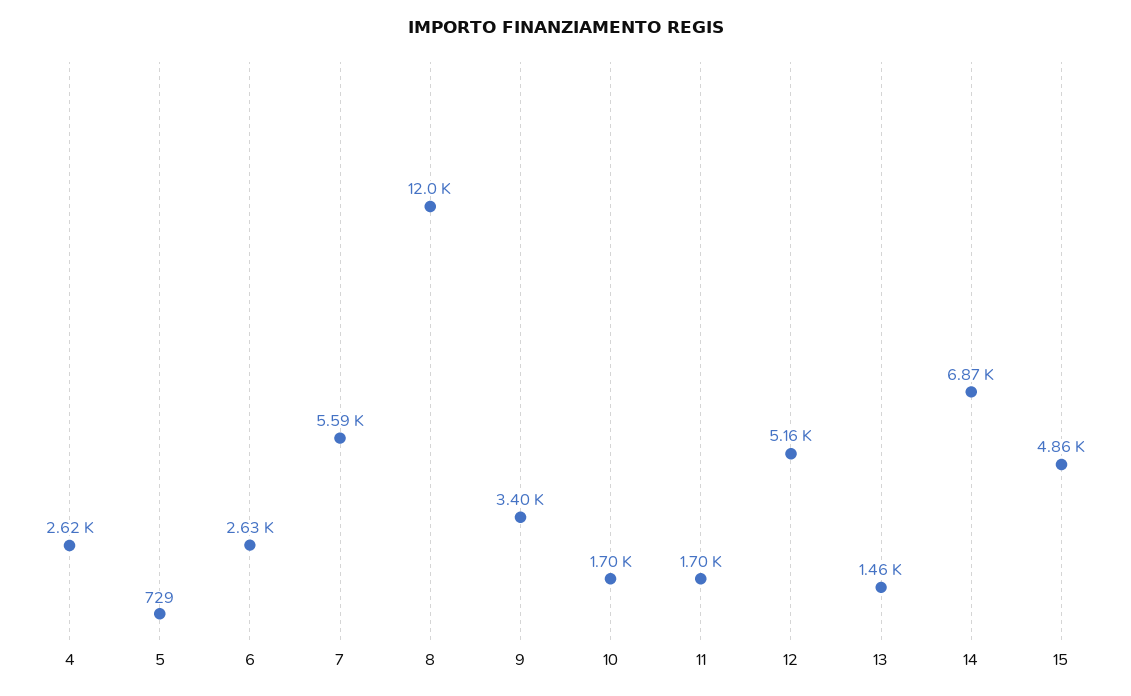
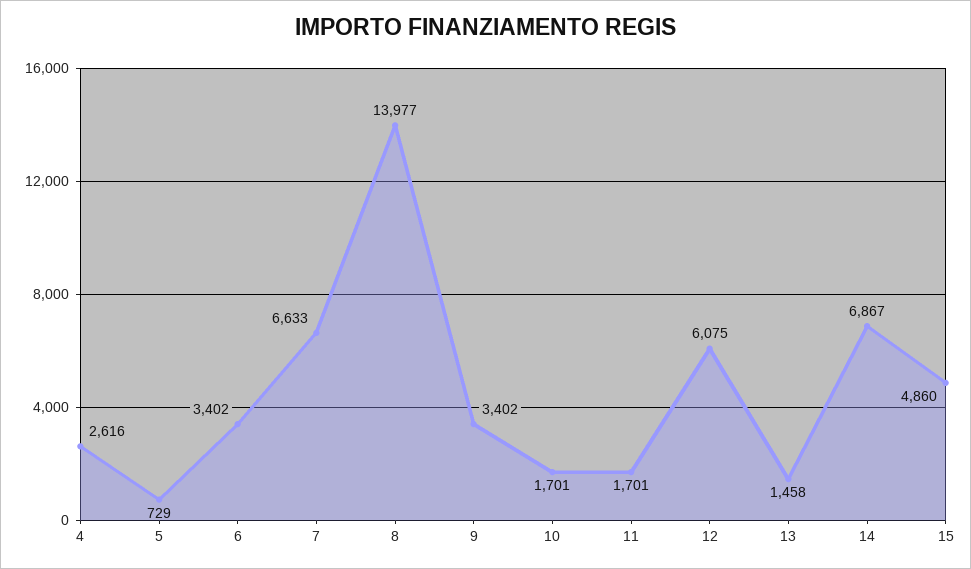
  {
    "4": 2616,
    "5": 729,
-   "6": 2630,
+   "6": 3402,
-   "7": 5590,
+   "7": 6633,
-   "8": 12000,
+   "8": 13977,
    "9": 3402,
    "10": 1701,
    "11": 1701,
-   "12": 5160,
+   "12": 6075,
    "13": 1458,
    "14": 6867,
    "15": 4860
  }

